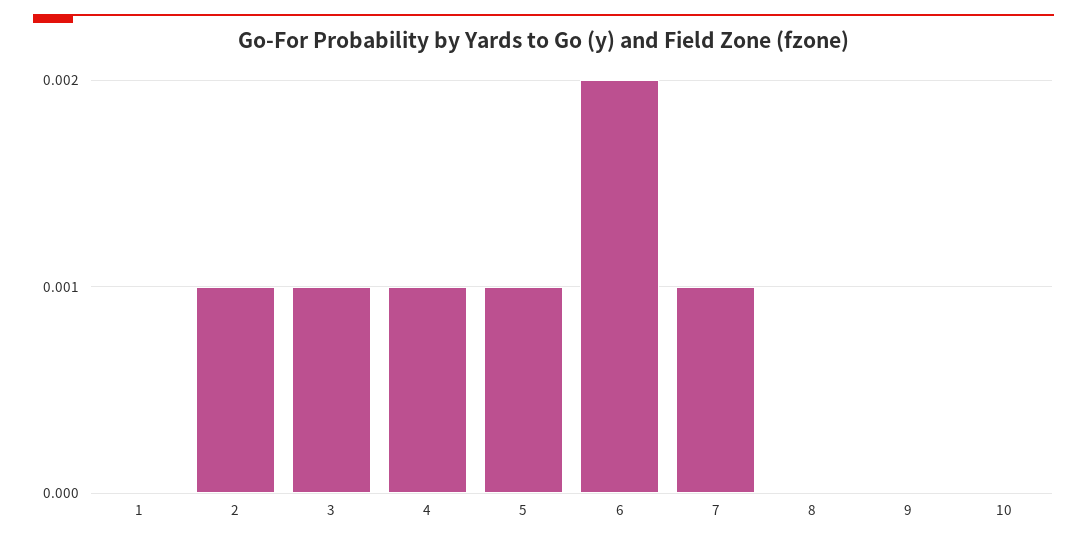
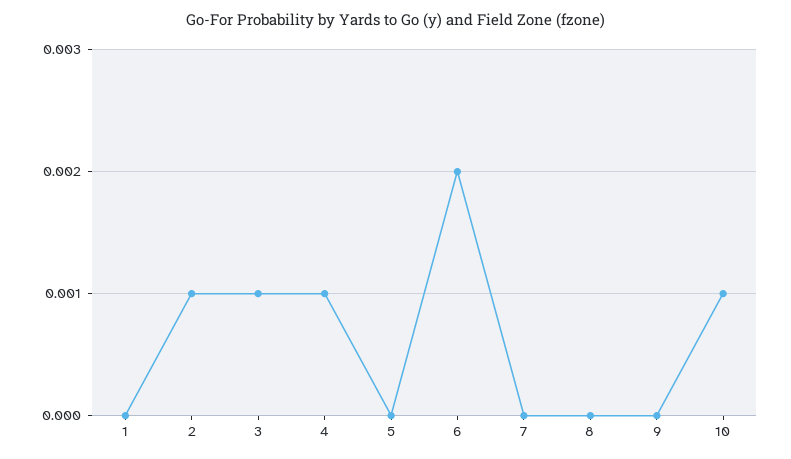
  {
    "1": 0,
    "2": 0.001,
    "3": 0.001,
    "4": 0.001,
-   "5": 0.001,
+   "5": 0,
    "6": 0.002,
-   "7": 0.001,
+   "7": 0,
    "8": 0,
    "9": 0,
-   "10": 0
+   "10": 0.001
  }

